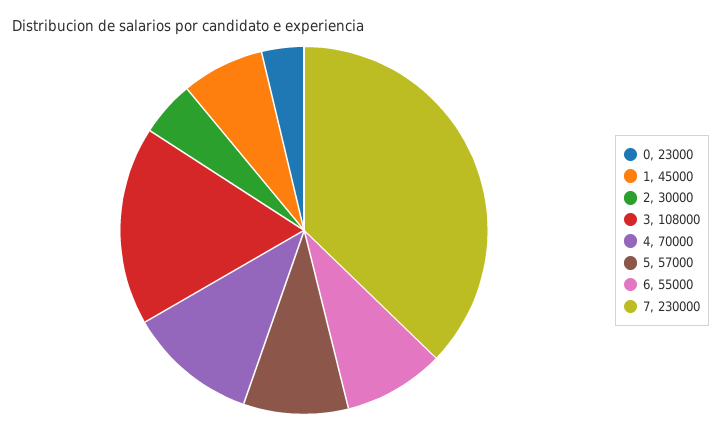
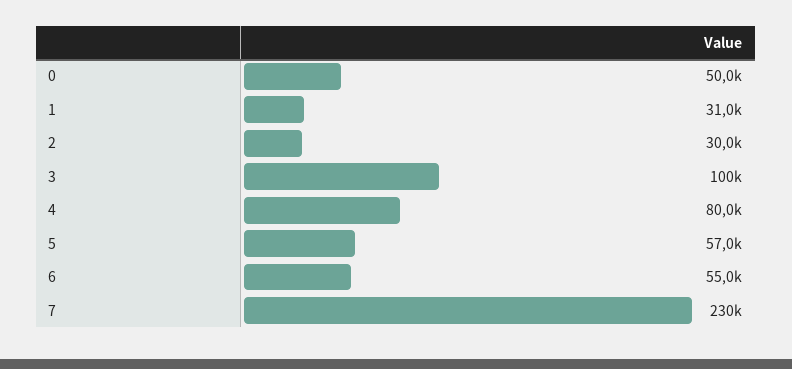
  {
-   "0": 23000,
+   "0": 50000,
-   "1": 45000,
+   "1": 31000,
    "2": 30000,
-   "3": 108000,
+   "3": 100000,
-   "4": 70000,
+   "4": 80000,
    "5": 57000,
    "6": 55000,
    "7": 230000
  }

